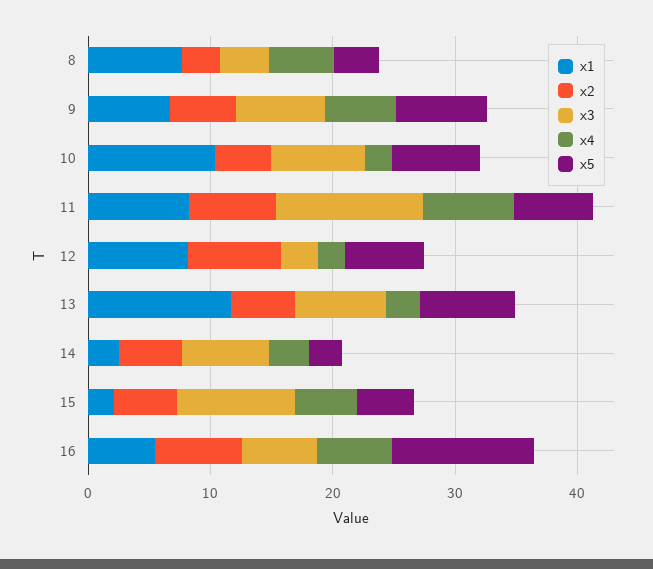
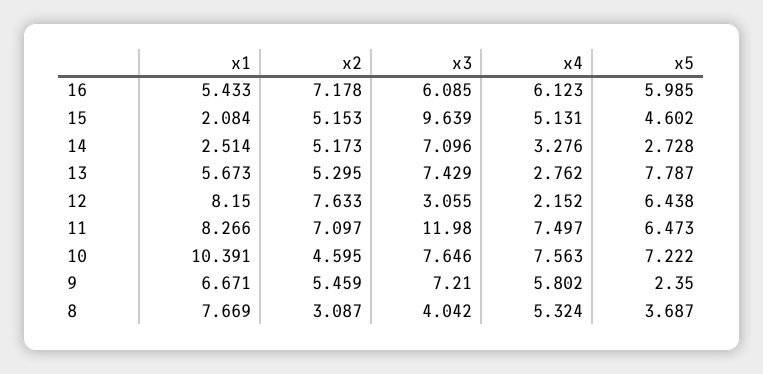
  {
    "x1": {
      "8": 7.669,
      "9": 6.671,
      "10": 10.391,
      "11": 8.266,
      "12": 8.15,
-     "13": 12,
+     "13": 5.673,
      "14": 2.514,
      "15": 2.084,
      "16": 5.433
    },
    "x2": {
      "8": 3.087,
      "9": 5.459,
      "10": 4.595,
      "11": 7.097,
      "12": 7.633,
      "13": 5.295,
      "14": 5.173,
      "15": 5.153,
      "16": 7.178
    },
    "x3": {
      "8": 4.042,
      "9": 7.21,
      "10": 7.646,
      "11": 11.98,
      "12": 3.055,
      "13": 7.429,
      "14": 7.096,
      "15": 9.639,
      "16": 6.085
    },
    "x4": {
      "8": 5.324,
      "9": 5.802,
-     "10": 2,
+     "10": 7.563,
      "11": 7.497,
      "12": 2.152,
      "13": 2.762,
      "14": 3.276,
      "15": 5.131,
      "16": 6.123
    },
    "x5": {
      "8": 3.687,
-     "9": 8,
+     "9": 2.35,
      "10": 7.222,
      "11": 6.473,
      "12": 6.438,
      "13": 7.787,
      "14": 2.728,
      "15": 4.602,
-     "16": 12
+     "16": 5.985
    }
  }

